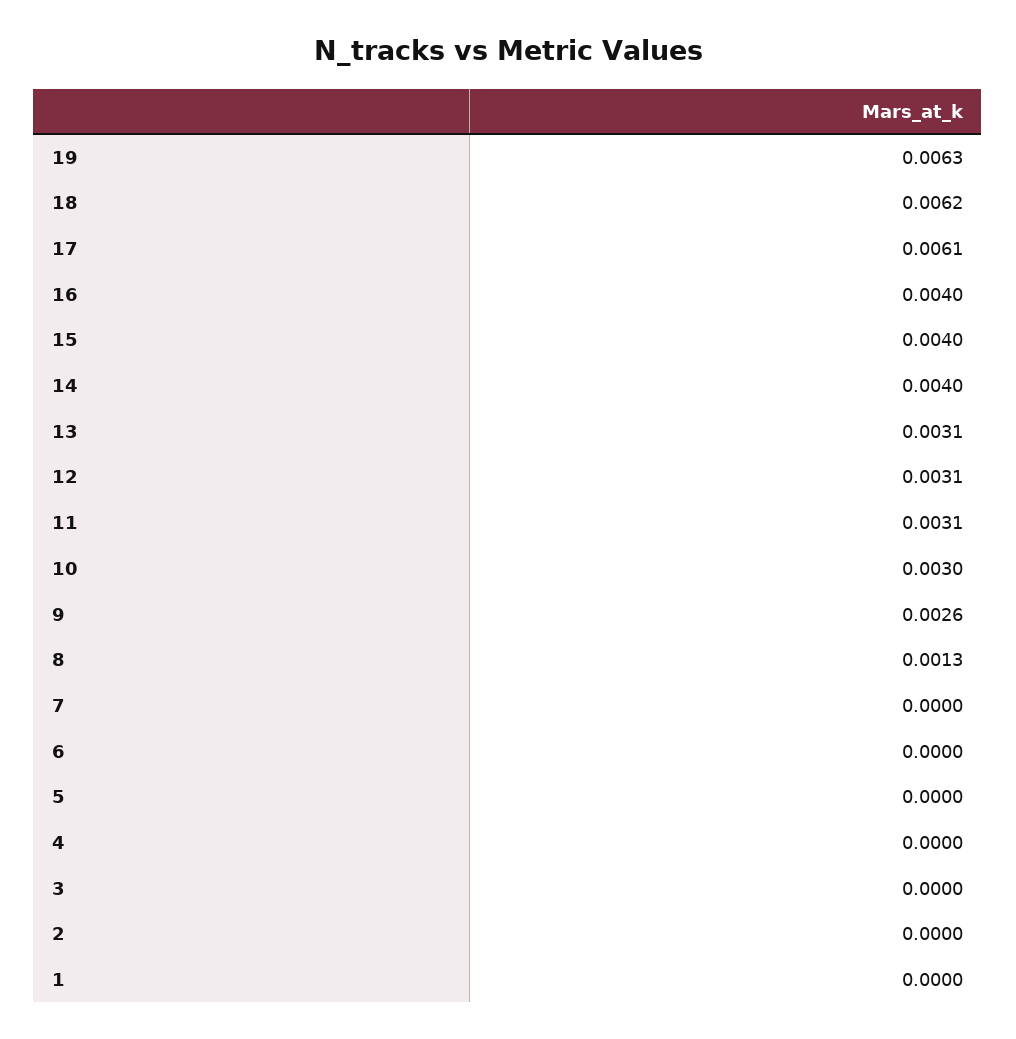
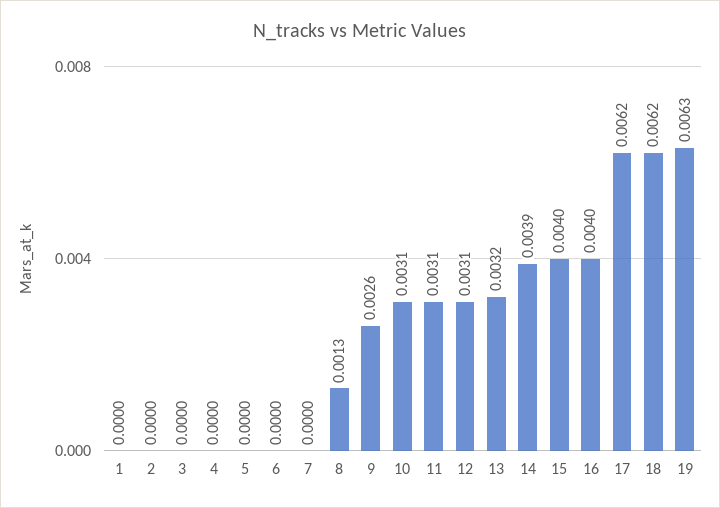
  {
    "19": 0.0063,
    "18": 0.0062,
-   "17": 0.0061,
+   "17": 0.0062,
    "16": 0.004,
    "15": 0.004,
-   "14": 0.004,
+   "14": 0.0039,
-   "13": 0.0031,
+   "13": 0.0032,
    "12": 0.0031,
    "11": 0.0031,
-   "10": 0.003,
+   "10": 0.0031,
    "9": 0.0026,
    "8": 0.0013,
    "7": 0,
    "6": 0,
    "5": 0,
    "4": 0,
    "3": 0,
    "2": 0,
    "1": 0
  }

